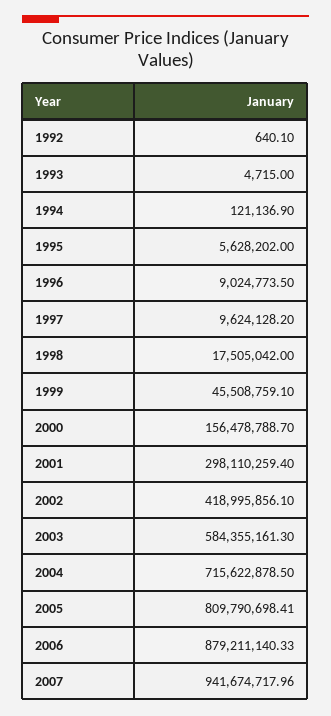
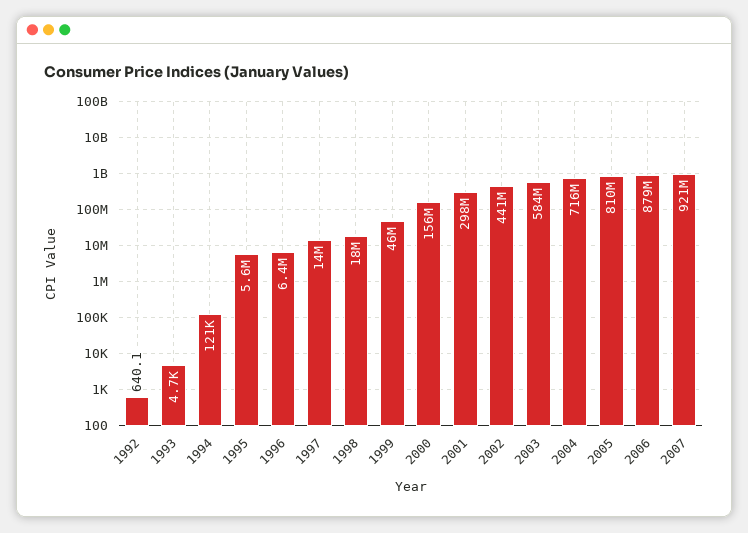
  {
    "1992": 640.1,
    "1993": 4715,
    "1994": 121136.9,
    "1995": 5628202,
-   "1996": 9024773.5,
+   "1996": 6400000,
-   "1997": 9624128.2,
+   "1997": 14000000,
    "1998": 17505042,
    "1999": 45508759.1,
    "2000": 156478788.7,
    "2001": 298110259.4,
-   "2002": 418995856.1,
+   "2002": 441000000,
    "2003": 584355161.3,
    "2004": 715622878.5,
    "2005": 809790698.41,
    "2006": 879211140.33,
-   "2007": 941674717.96
+   "2007": 921000000
  }

